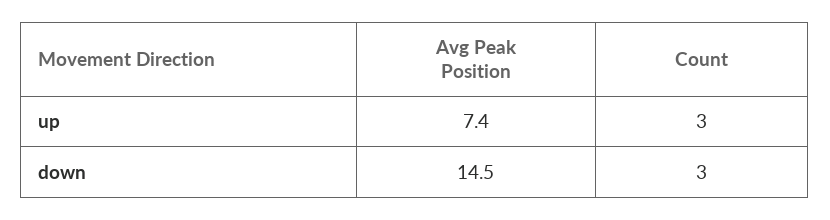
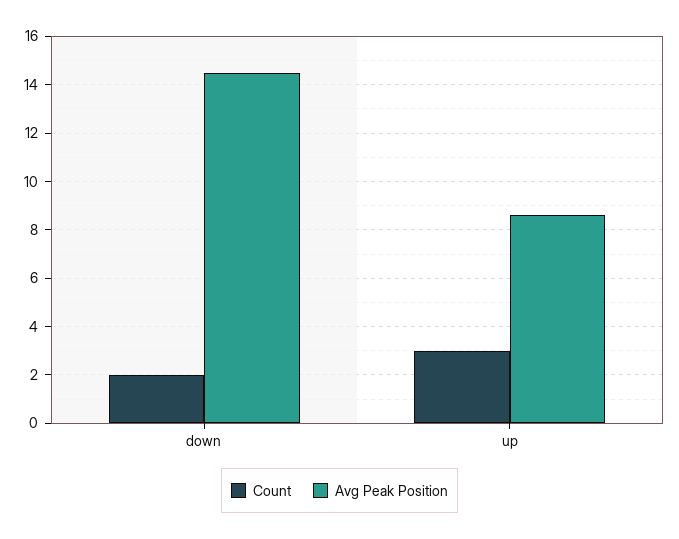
  {
    "Avg Peak Position": {
-     "up": 7.4,
+     "up": 8.5,
      "down": 14.5
    },
    "Count": {
      "up": 3,
-     "down": 3
+     "down": 2
    }
  }

